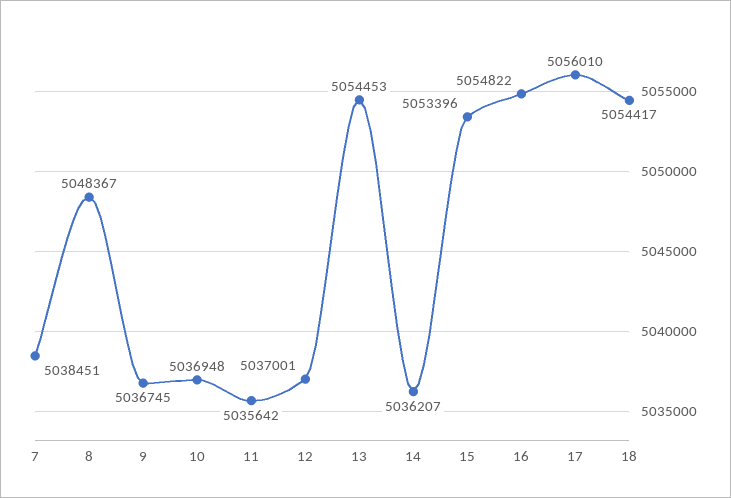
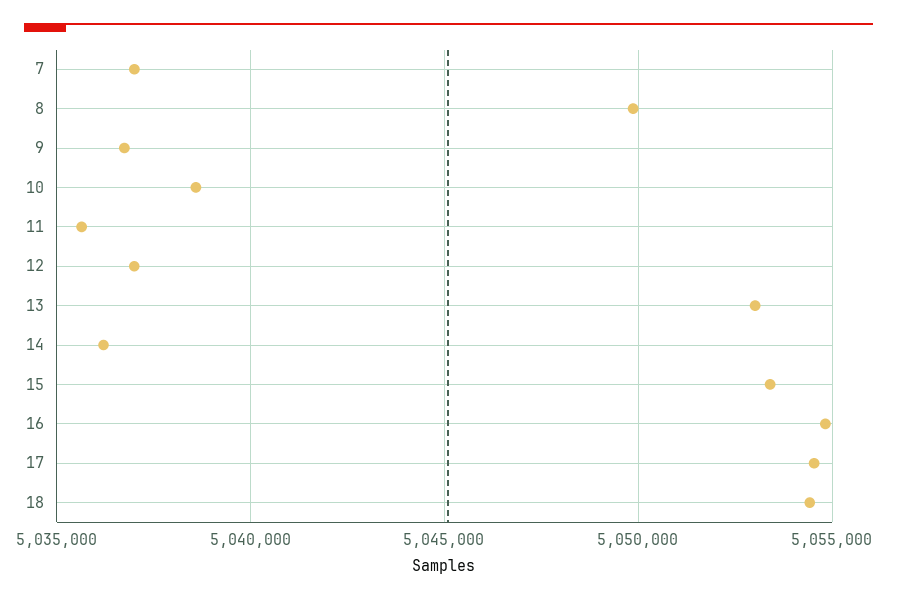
  {
-   "7": 5038451,
+   "7": 5037000,
-   "8": 5048367,
+   "8": 5050000,
    "9": 5036745,
-   "10": 5036948,
+   "10": 5038500,
    "11": 5035642,
    "12": 5037001,
-   "13": 5054453,
+   "13": 5053000,
    "14": 5036207,
    "15": 5053396,
    "16": 5054822,
-   "17": 5056010,
+   "17": 5054500,
    "18": 5054417
  }

